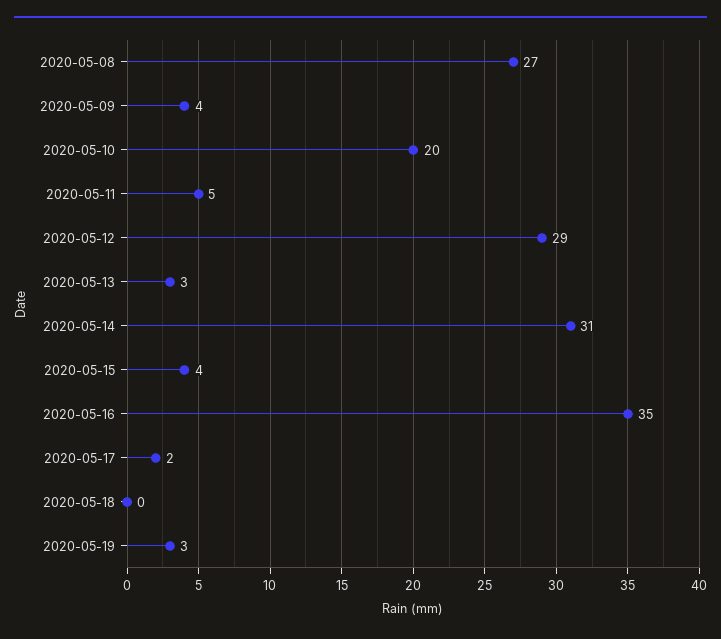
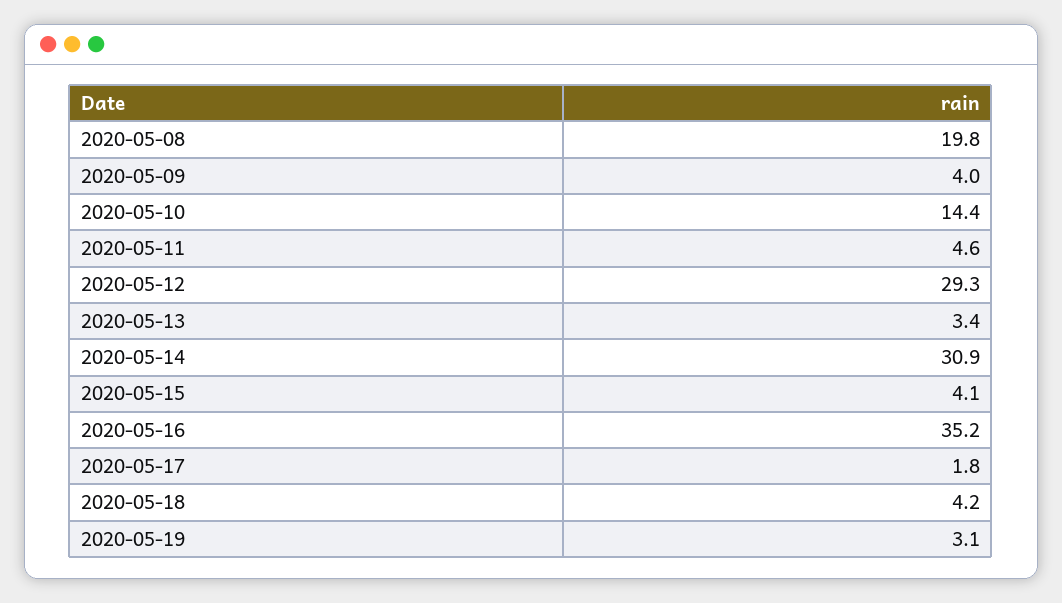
  {
-   "2020-05-08": 27,
+   "2020-05-08": 19.8,
    "2020-05-09": 4,
-   "2020-05-10": 20,
+   "2020-05-10": 14.4,
    "2020-05-11": 4.6,
    "2020-05-12": 29.3,
    "2020-05-13": 3.4,
    "2020-05-14": 30.9,
    "2020-05-15": 4.1,
    "2020-05-16": 35.2,
    "2020-05-17": 1.8,
-   "2020-05-18": 0,
+   "2020-05-18": 4.2,
    "2020-05-19": 3.1
  }

